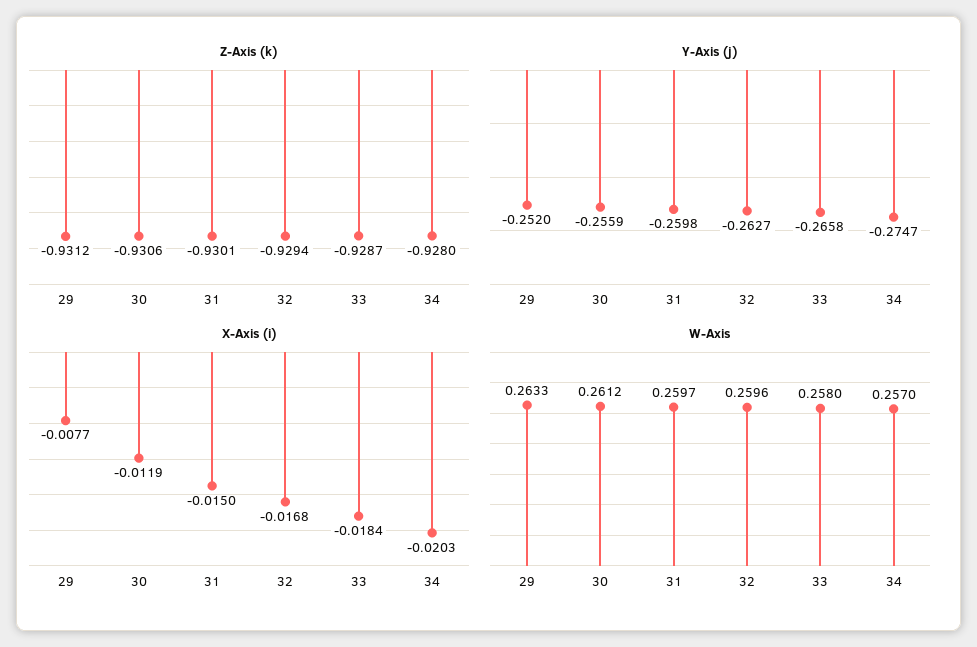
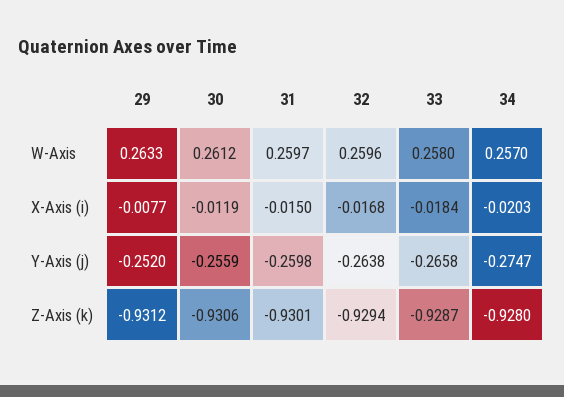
  {
    "Z-Axis (k)": {
      "29": -0.9312,
      "30": -0.9306,
      "31": -0.9301,
      "32": -0.9294,
      "33": -0.9287,
      "34": -0.928
    },
    "Y-Axis (j)": {
      "29": -0.252,
      "30": -0.2559,
      "31": -0.2598,
-     "32": -0.2627,
+     "32": -0.2638,
      "33": -0.2658,
      "34": -0.2747
    },
    "X-Axis (i)": {
      "29": -0.0077,
      "30": -0.0119,
      "31": -0.015,
      "32": -0.0168,
      "33": -0.0184,
      "34": -0.0203
    },
    "W-Axis": {
      "29": 0.2633,
      "30": 0.2612,
      "31": 0.2597,
      "32": 0.2596,
      "33": 0.258,
      "34": 0.257
    }
  }

